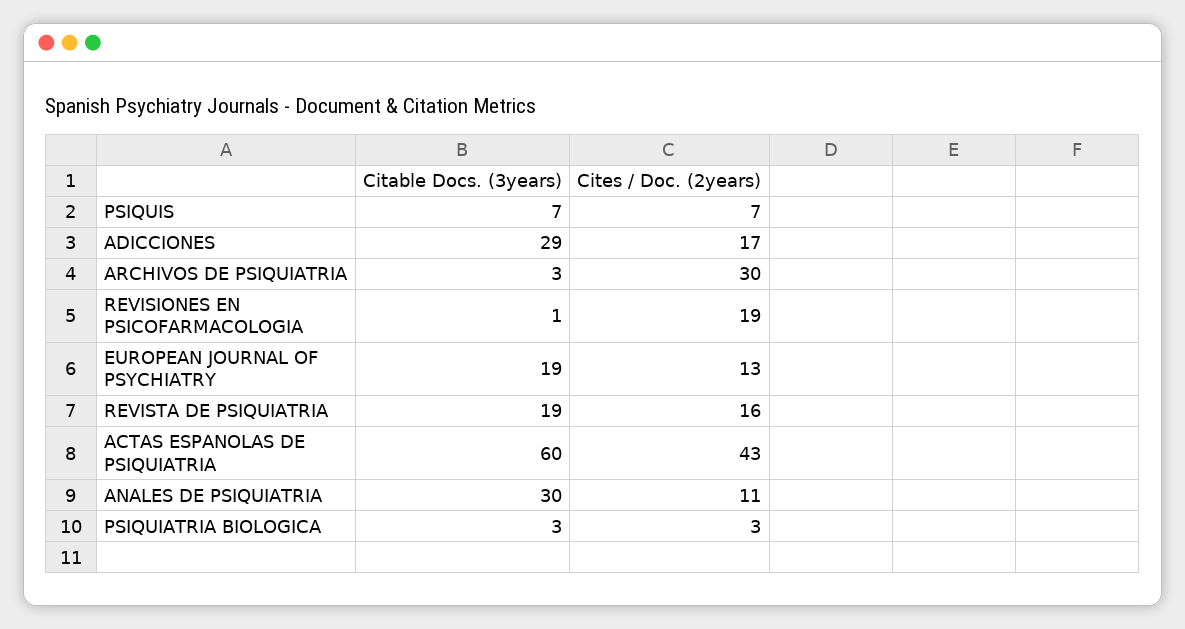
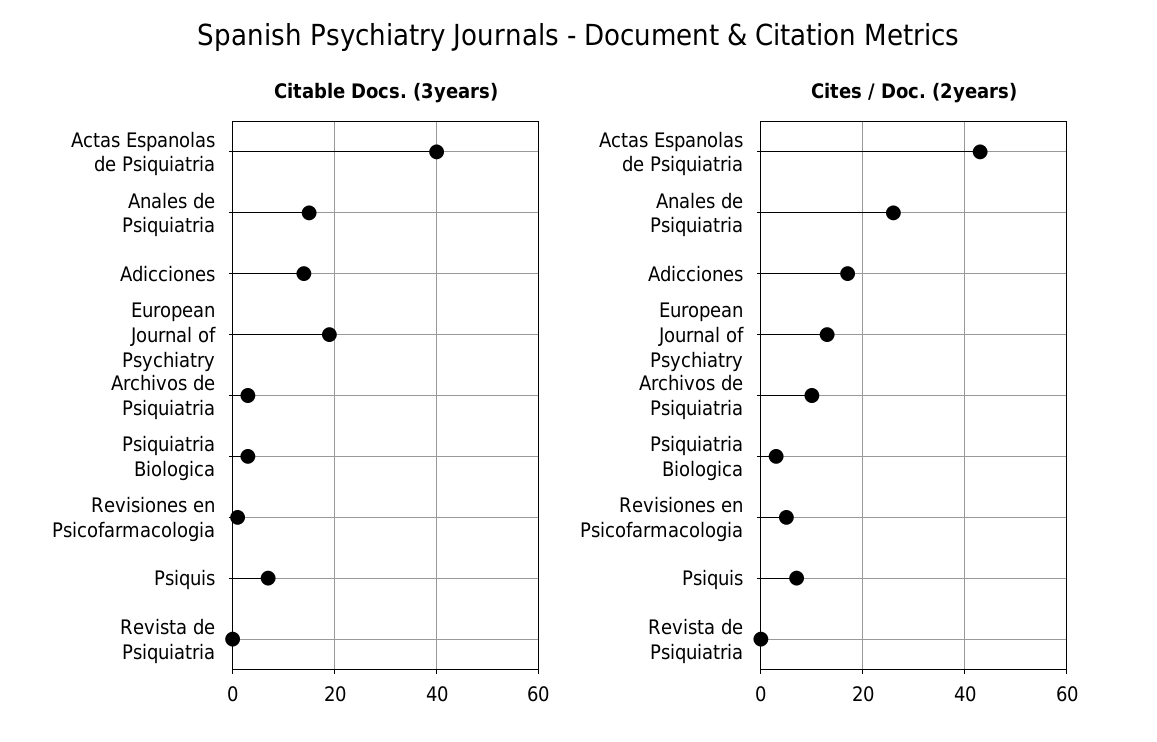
  {
    "Citable Docs. (3years)": {
      "PSIQUIS": 7,
-     "ADICCIONES": 29,
+     "ADICCIONES": 15,
      "ARCHIVOS DE PSIQUIATRIA": 3,
      "REVISIONES EN PSICOFARMACOLOGIA": 1,
      "EUROPEAN JOURNAL OF PSYCHIATRY": 19,
-     "REVISTA DE PSIQUIATRIA": 19,
+     "REVISTA DE PSIQUIATRIA": 0,
-     "ACTAS ESPANOLAS DE PSIQUIATRIA": 60,
+     "ACTAS ESPANOLAS DE PSIQUIATRIA": 40,
-     "ANALES DE PSIQUIATRIA": 30,
+     "ANALES DE PSIQUIATRIA": 15,
      "PSIQUIATRIA BIOLOGICA": 3
    },
    "Cites / Doc. (2years)": {
      "PSIQUIS": 7,
      "ADICCIONES": 17,
-     "ARCHIVOS DE PSIQUIATRIA": 30,
+     "ARCHIVOS DE PSIQUIATRIA": 10,
-     "REVISIONES EN PSICOFARMACOLOGIA": 19,
+     "REVISIONES EN PSICOFARMACOLOGIA": 5,
      "EUROPEAN JOURNAL OF PSYCHIATRY": 13,
-     "REVISTA DE PSIQUIATRIA": 16,
+     "REVISTA DE PSIQUIATRIA": 0,
      "ACTAS ESPANOLAS DE PSIQUIATRIA": 43,
-     "ANALES DE PSIQUIATRIA": 11,
+     "ANALES DE PSIQUIATRIA": 25,
      "PSIQUIATRIA BIOLOGICA": 3
    }
  }

